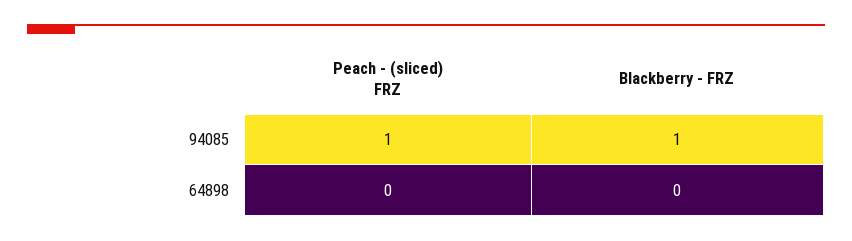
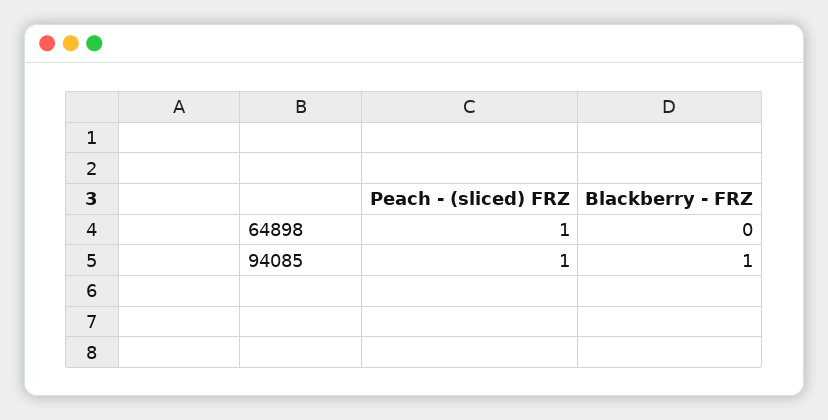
  {
    "Peach - (sliced) FRZ": {
      "94085": 1,
-     "64898": 0
+     "64898": 1
    },
    "Blackberry - FRZ": {
      "94085": 1,
      "64898": 0
    }
  }

